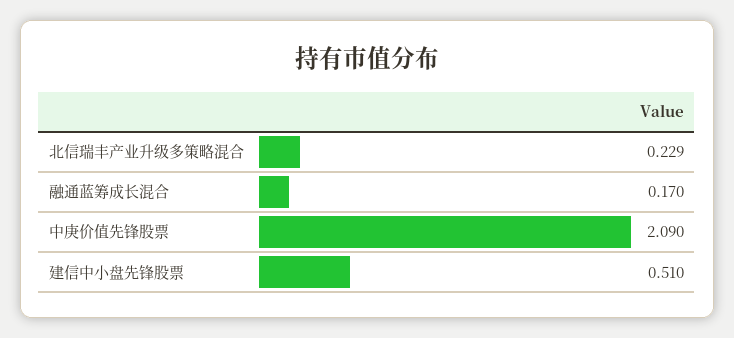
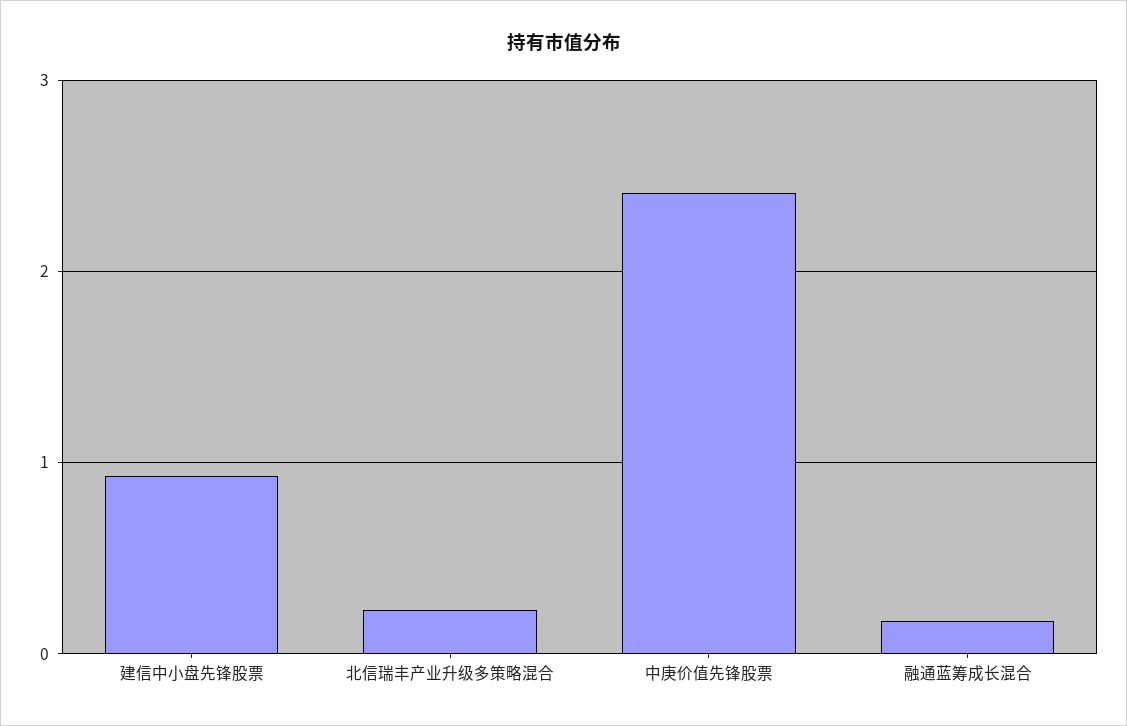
  {
    "北信瑞丰产业升级多策略混合": 0.229,
    "融通蓝筹成长混合": 0.17,
-   "中庚价值先锋股票": 2.09,
+   "中庚价值先锋股票": 2.4,
-   "建信中小盘先锋股票": 0.51
+   "建信中小盘先锋股票": 0.9
  }

